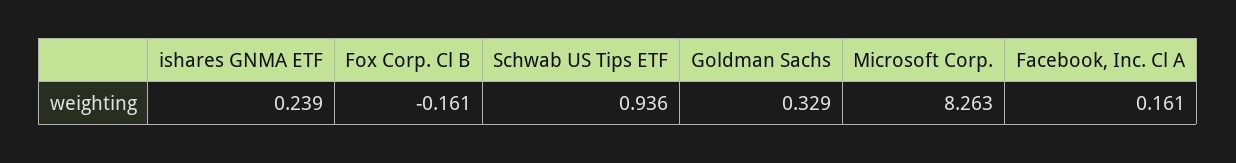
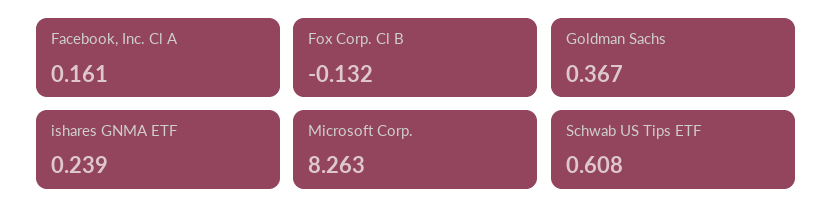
  {
    "ishares GNMA ETF": 0.239,
-   "Fox Corp. Cl B": -0.161,
+   "Fox Corp. Cl B": -0.132,
-   "Schwab US Tips ETF": 0.936,
+   "Schwab US Tips ETF": 0.608,
-   "Goldman Sachs": 0.329,
+   "Goldman Sachs": 0.367,
    "Microsoft Corp.": 8.263,
    "Facebook, Inc. Cl A": 0.161
  }

